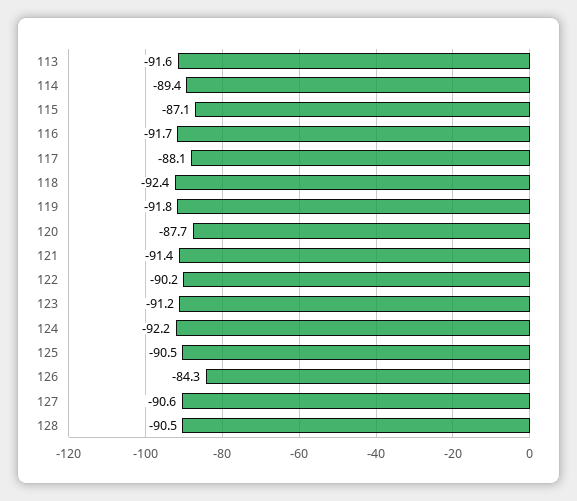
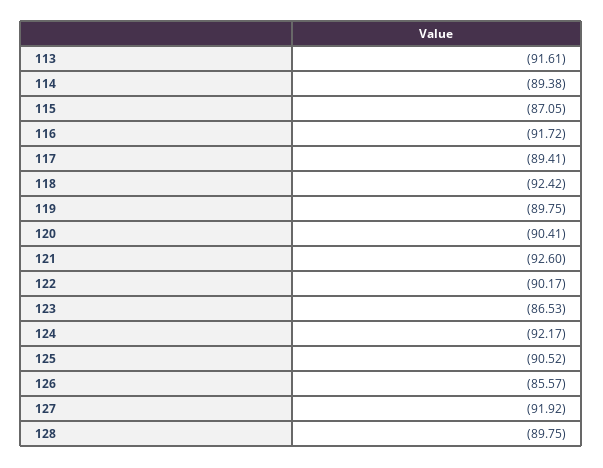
  {
    "113": -91.61,
    "114": -89.38,
    "115": -87.05,
    "116": -91.72,
-   "117": -88.1,
+   "117": -89.41,
    "118": -92.42,
-   "119": -91.8,
+   "119": -89.75,
-   "120": -87.7,
+   "120": -90.41,
-   "121": -91.4,
+   "121": -92.6,
    "122": -90.17,
-   "123": -91.2,
+   "123": -86.53,
    "124": -92.17,
    "125": -90.52,
-   "126": -84.3,
+   "126": -85.57,
-   "127": -90.6,
+   "127": -91.92,
-   "128": -90.5
+   "128": -89.75
  }

